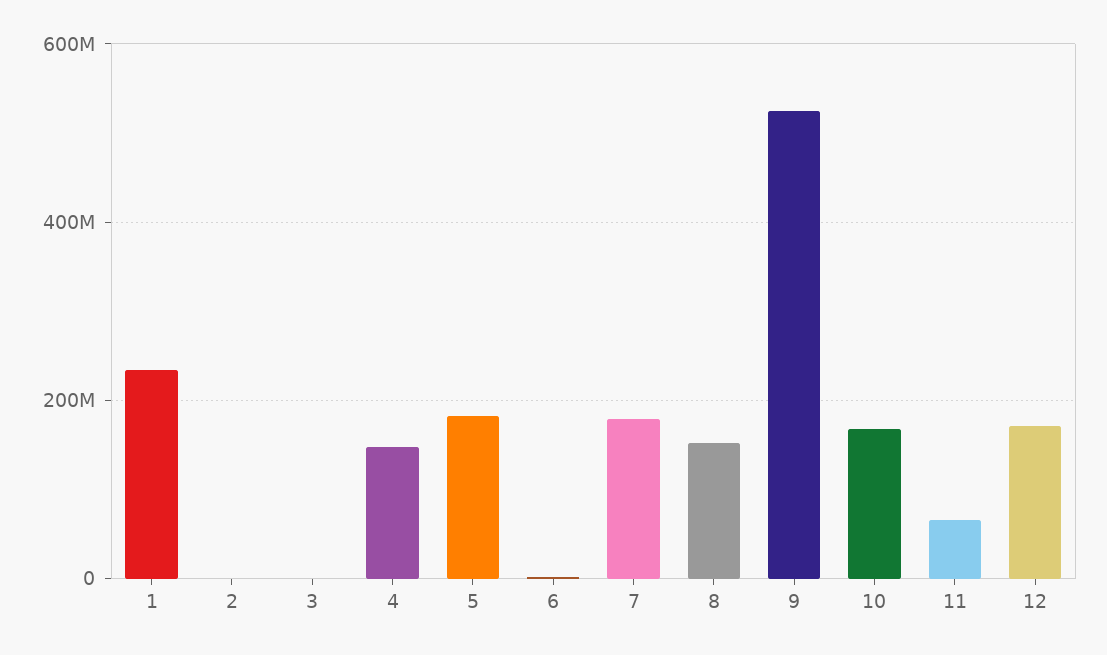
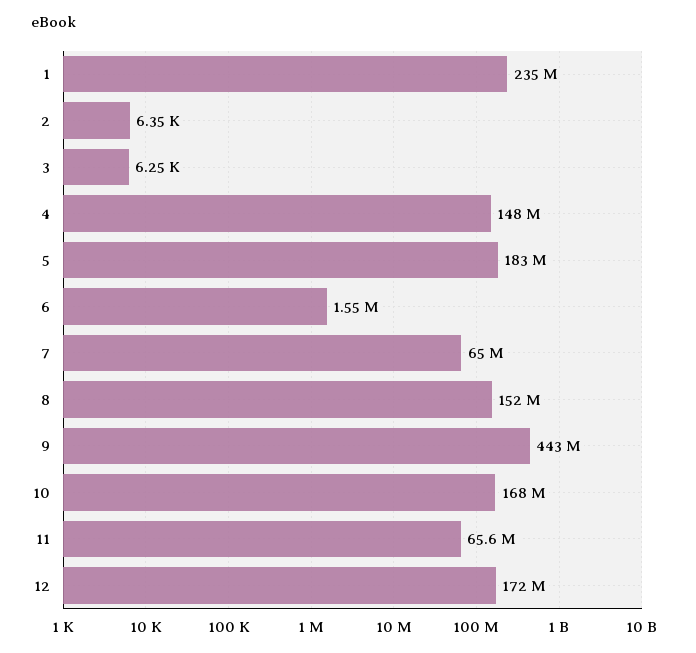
  {
    "1": 235000000,
    "2": 6350,
    "3": 6250,
    "4": 148000000,
    "5": 183000000,
    "6": 1550000,
-   "7": 180000000,
+   "7": 65000000,
    "8": 152000000,
-   "9": 520000000,
+   "9": 443000000,
    "10": 168000000,
    "11": 65600000,
    "12": 172000000
  }

